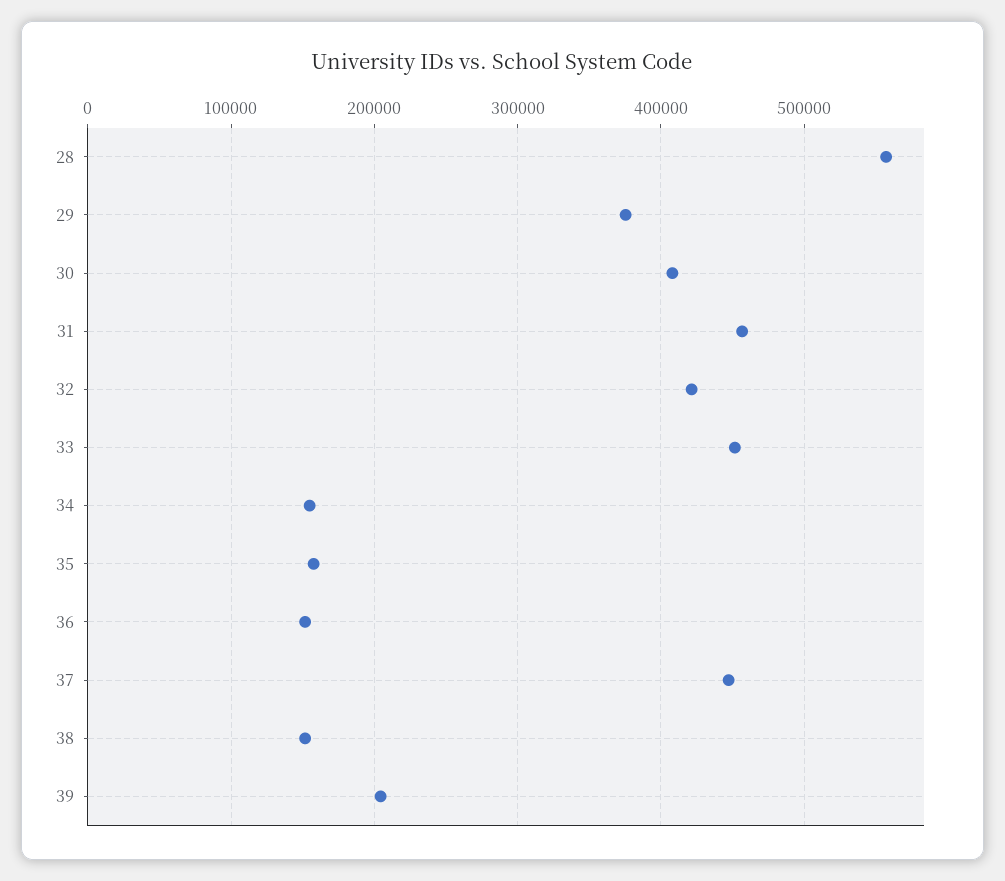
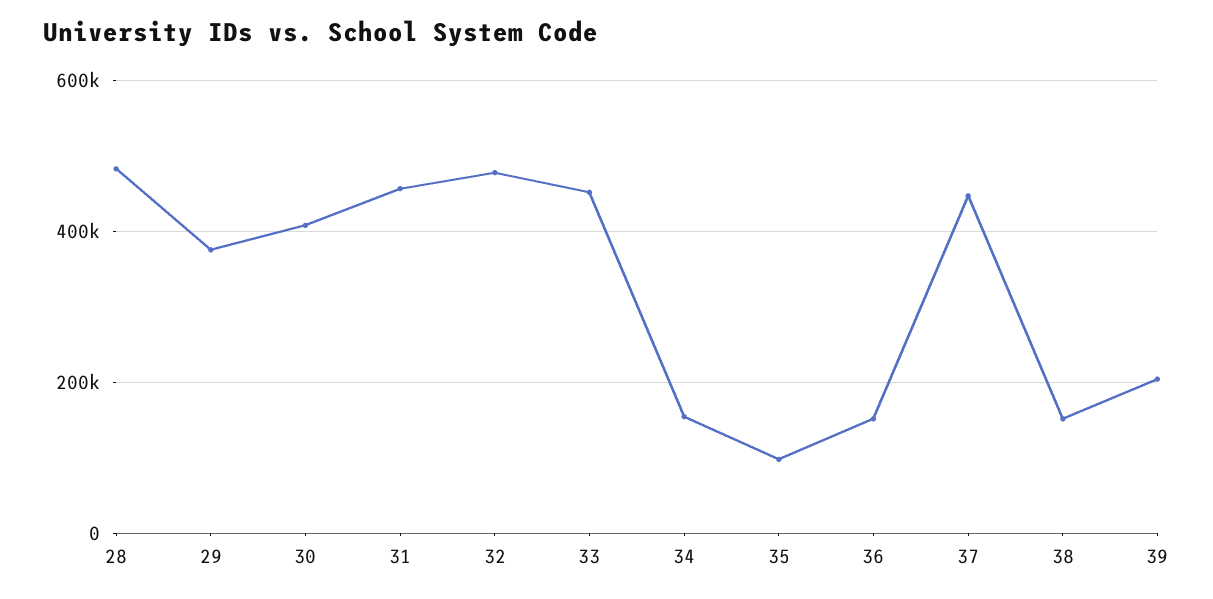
  {
-   "28": 560000,
+   "28": 480000,
    "29": 380000,
    "30": 410000,
    "31": 460000,
-   "32": 420000,
+   "32": 480000,
    "33": 450000,
    "34": 150000,
-   "35": 160000,
+   "35": 100000,
    "36": 150000,
    "37": 450000,
    "38": 150000,
    "39": 200000
  }

